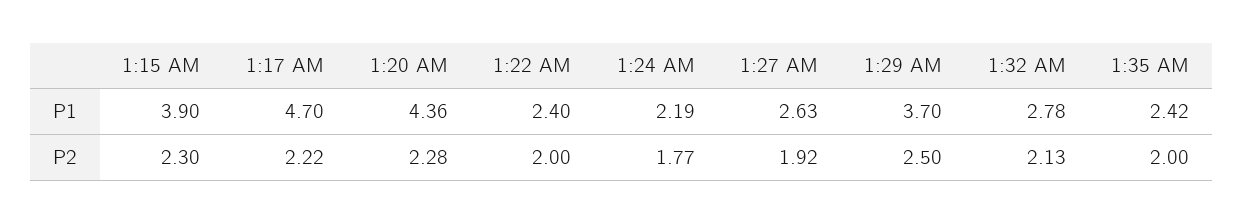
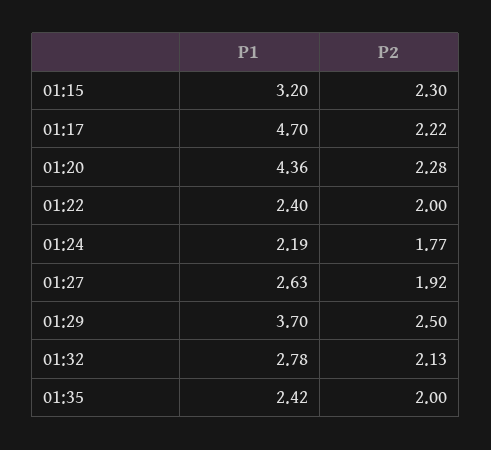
  {
    "1:15 AM": {
-     "P1": 3.9,
+     "P1": 3.2,
      "P2": 2.3
    },
    "1:17 AM": {
      "P1": 4.7,
      "P2": 2.22
    },
    "1:20 AM": {
      "P1": 4.36,
      "P2": 2.28
    },
    "1:22 AM": {
      "P1": 2.4,
      "P2": 2
    },
    "1:24 AM": {
      "P1": 2.19,
      "P2": 1.77
    },
    "1:27 AM": {
      "P1": 2.63,
      "P2": 1.92
    },
    "1:29 AM": {
      "P1": 3.7,
      "P2": 2.5
    },
    "1:32 AM": {
      "P1": 2.78,
      "P2": 2.13
    },
    "1:35 AM": {
      "P1": 2.42,
      "P2": 2
    }
  }

